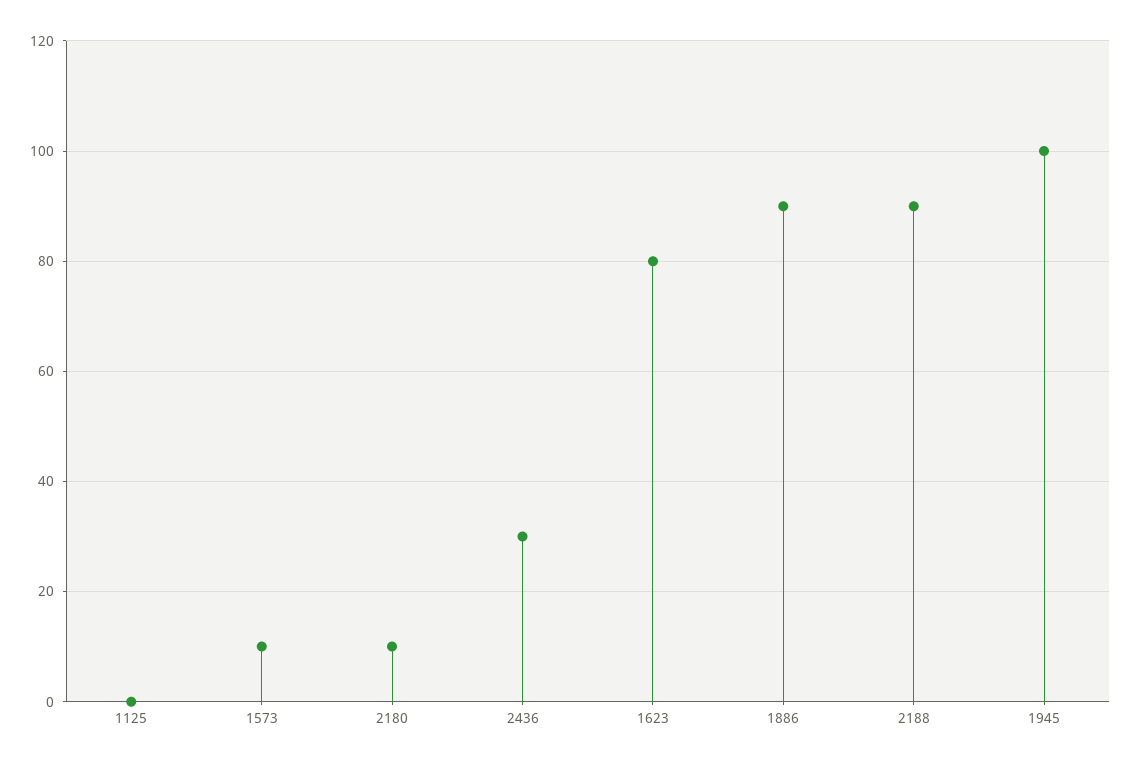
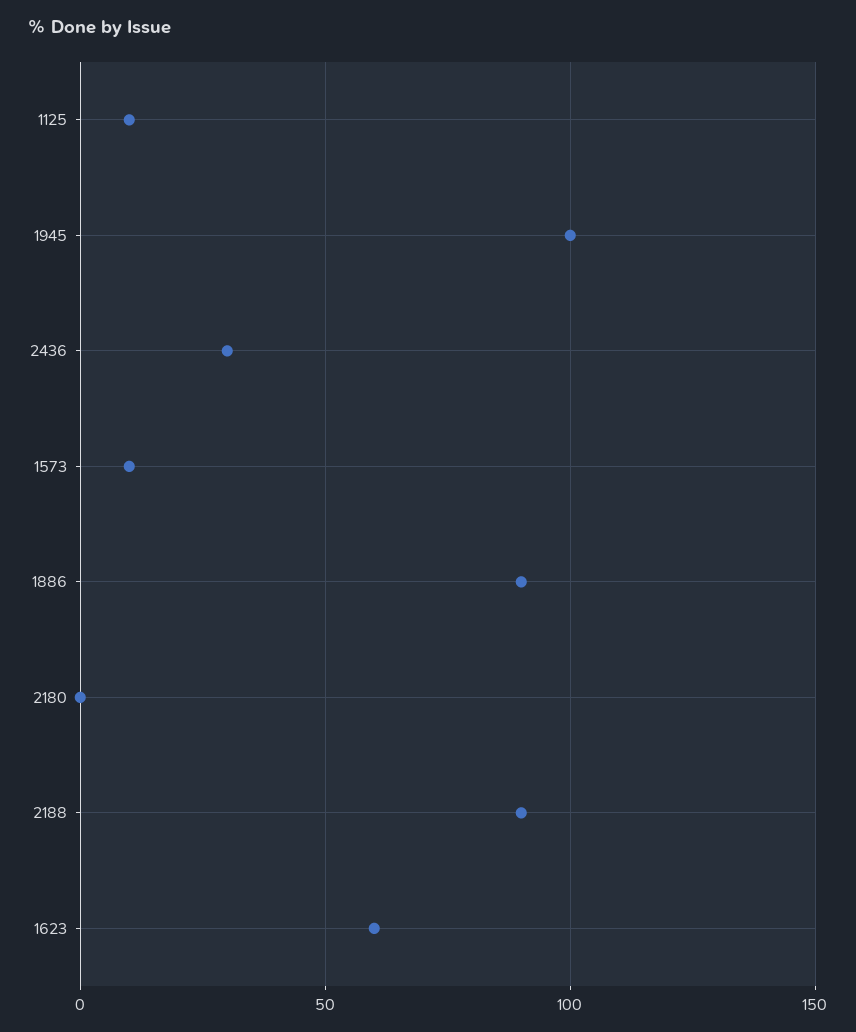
  {
-   "1125": 0,
+   "1125": 10,
    "1573": 10,
-   "2180": 10,
+   "2180": 0,
    "2436": 30,
-   "1623": 80,
+   "1623": 60,
    "1886": 90,
    "2188": 90,
    "1945": 100
  }

